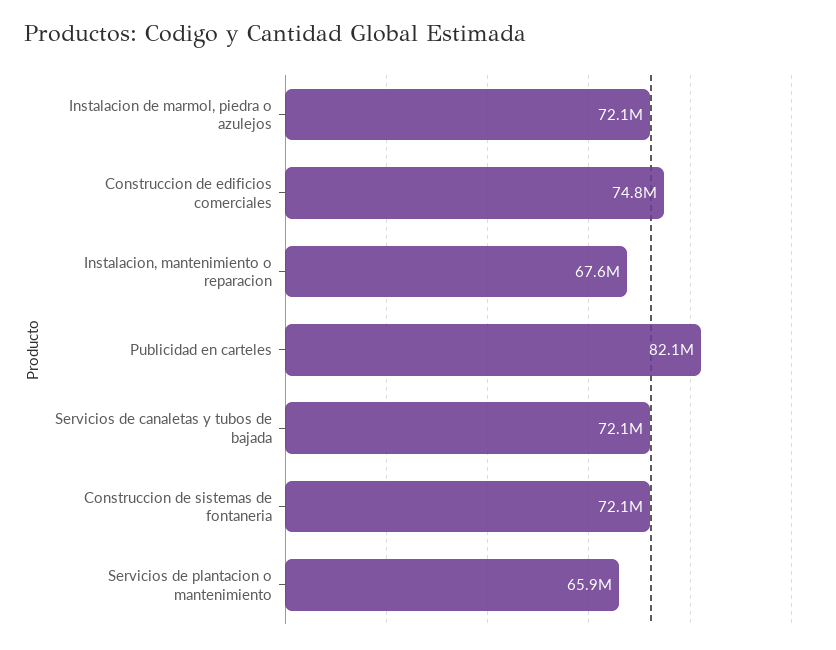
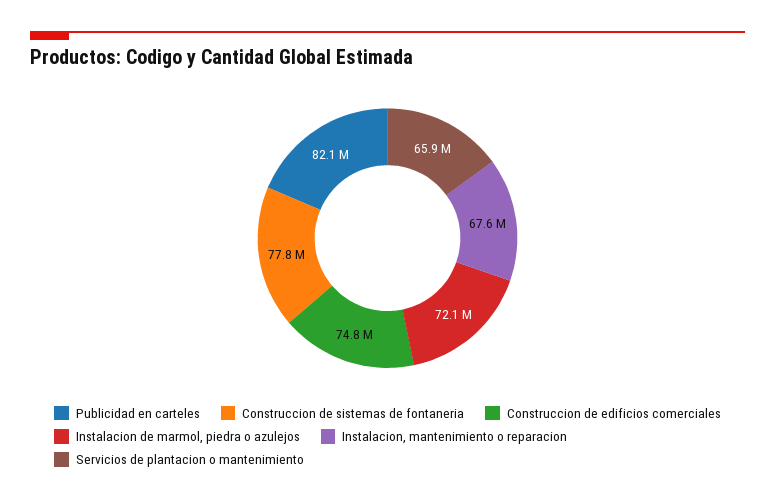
  {
    "Instalacion de marmol, piedra o azulejos": 72100000,
    "Construccion de edificios comerciales": 74800000,
    "Instalacion, mantenimiento o reparacion": 67600000,
    "Publicidad en carteles": 82100000,
-   "Servicios de canaletas y tubos de bajada": 72100000,
-   "Construccion de sistemas de fontaneria": 72100000,
+   "Construccion de sistemas de fontaneria": 77800000,
    "Servicios de plantacion o mantenimiento": 65900000
  }

